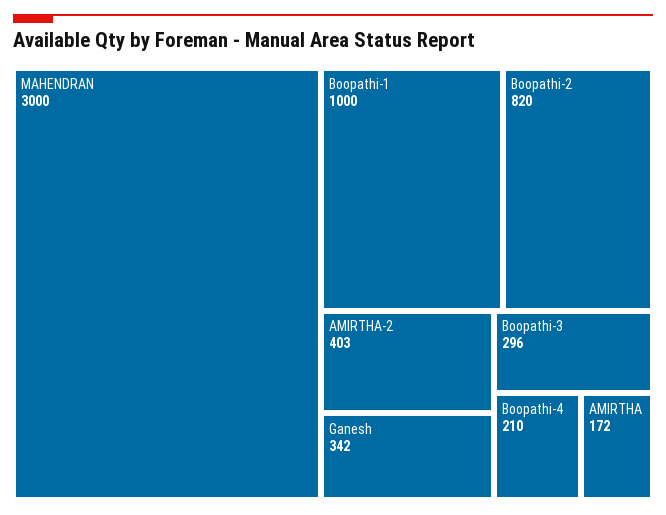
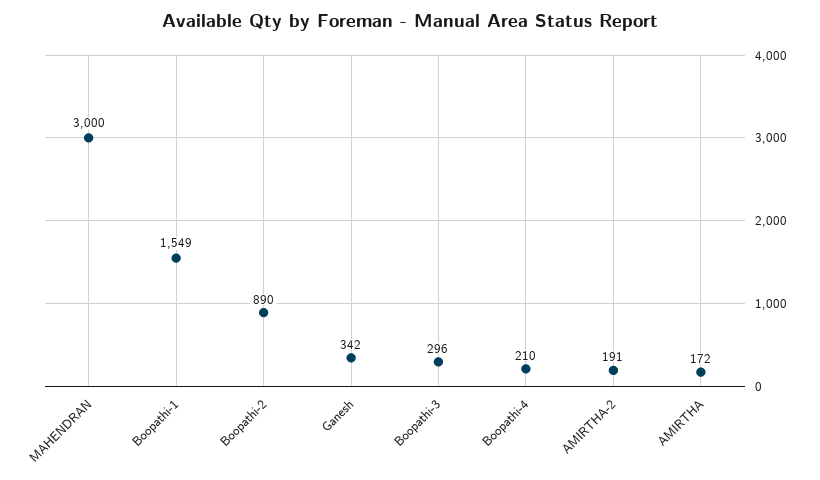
  {
    "MAHENDRAN": 3000,
-   "Boopathi-1": 1000,
+   "Boopathi-1": 1549,
-   "Boopathi-2": 820,
+   "Boopathi-2": 890,
-   "AMIRTHA-2": 403,
+   "AMIRTHA-2": 191,
    "Ganesh": 342,
    "Boopathi-3": 296,
    "Boopathi-4": 210,
    "AMIRTHA": 172
  }

